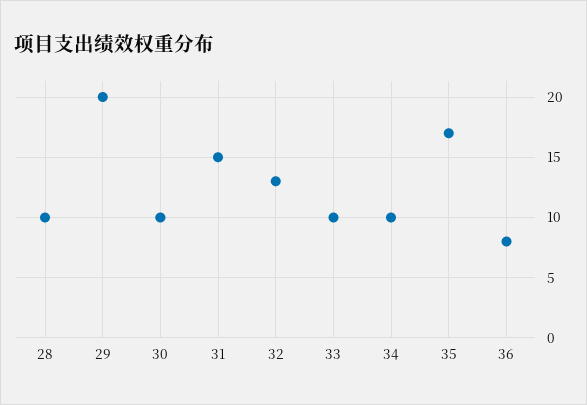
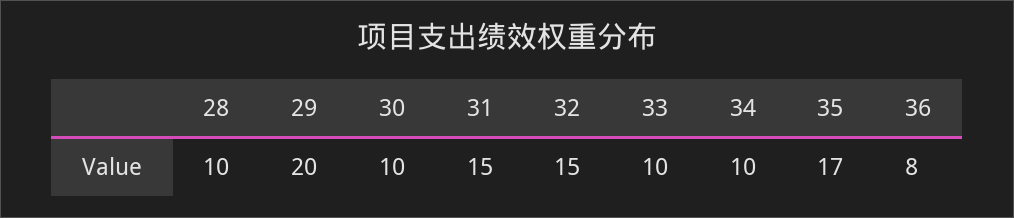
  {
    "28": 10,
    "29": 20,
    "30": 10,
    "31": 15,
-   "32": 13,
+   "32": 15,
    "33": 10,
    "34": 10,
    "35": 17,
    "36": 8
  }

